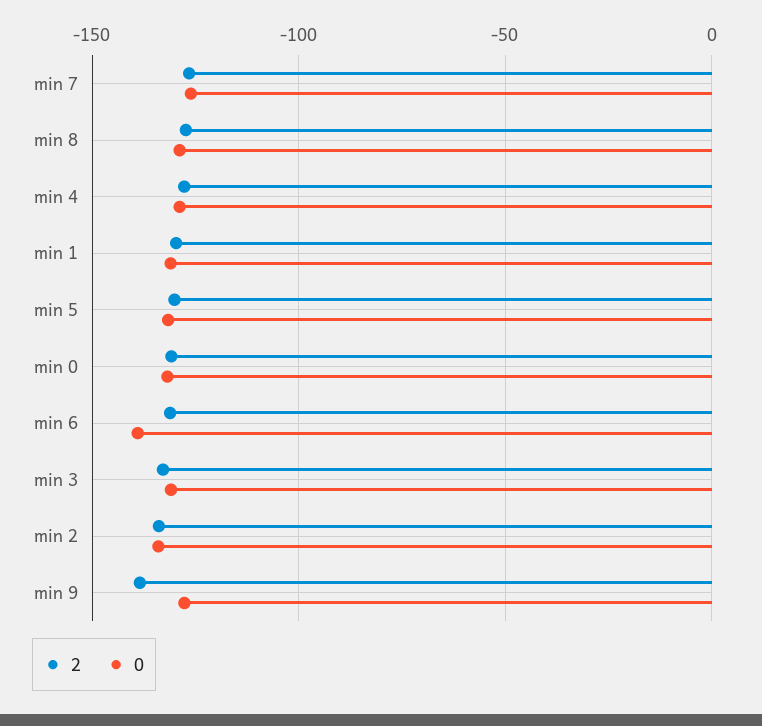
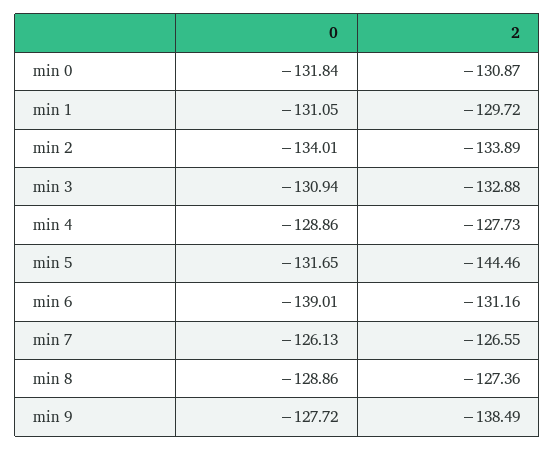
  {
    "2": {
      "min 7": -126.55,
      "min 8": -127.36,
      "min 4": -127.73,
      "min 1": -129.72,
-     "min 5": -130,
+     "min 5": -144.46,
      "min 0": -130.87,
      "min 6": -131.16,
      "min 3": -132.88,
      "min 2": -133.89,
      "min 9": -138.49
    },
    "0": {
      "min 7": -126.13,
      "min 8": -128.86,
      "min 4": -128.86,
      "min 1": -131.05,
      "min 5": -131.65,
      "min 0": -131.84,
      "min 6": -139.01,
      "min 3": -130.94,
      "min 2": -134.01,
      "min 9": -127.72
    }
  }

